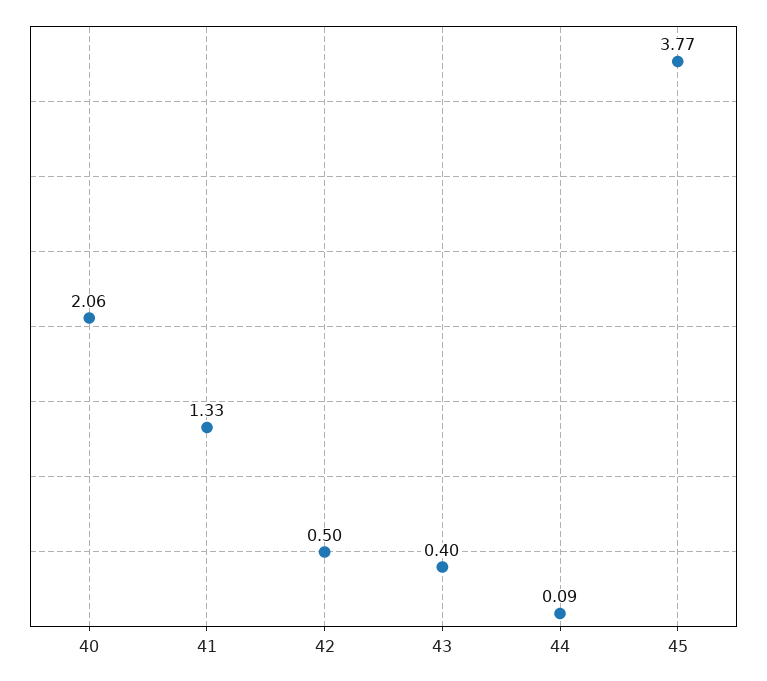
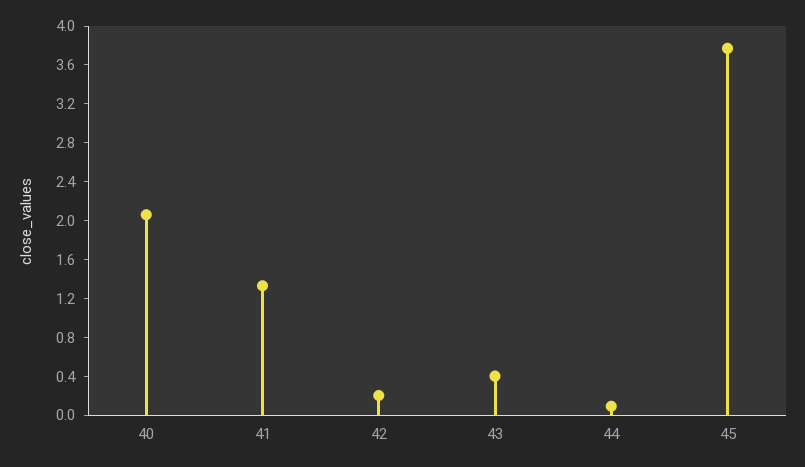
  {
    "40": 2.06,
    "41": 1.33,
-   "42": 0.5,
+   "42": 0.2,
    "43": 0.4,
    "44": 0.09,
    "45": 3.77
  }

